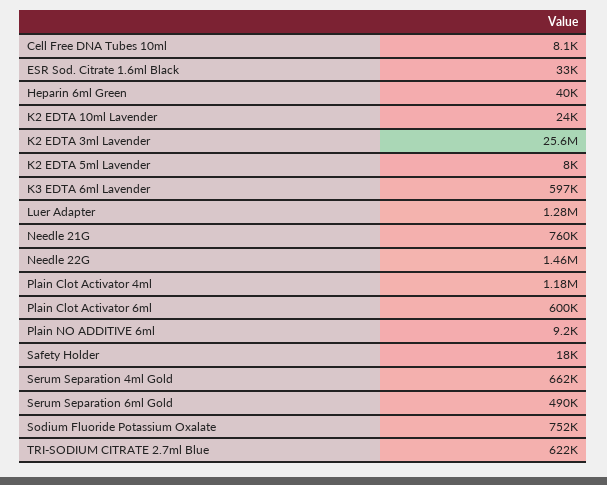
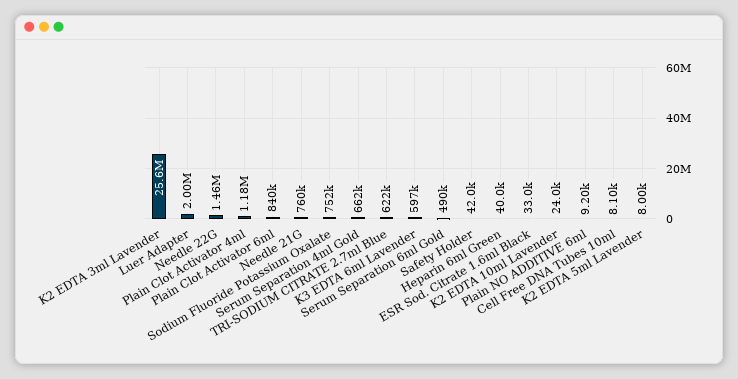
  {
    "Cell Free DNA Tubes 10ml": 8100,
    "ESR Sod. Citrate 1.6ml Black": 33000,
    "Heparin 6ml Green": 40000,
    "K2 EDTA 10ml Lavender": 24000,
    "K2 EDTA 3ml Lavender": 25600000,
    "K2 EDTA 5ml Lavender": 8000,
    "K3 EDTA 6ml Lavender": 597000,
-   "Luer Adapter": 1280000,
+   "Luer Adapter": 2000000,
    "Needle 21G": 760000,
    "Needle 22G": 1460000,
    "Plain Clot Activator 4ml": 1180000,
-   "Plain Clot Activator 6ml": 600000,
+   "Plain Clot Activator 6ml": 840000,
    "Plain NO ADDITIVE 6ml": 9200,
-   "Safety Holder": 18000,
+   "Safety Holder": 42000,
    "Serum Separation 4ml Gold": 662000,
    "Serum Separation 6ml Gold": 490000,
    "Sodium Fluoride Potassium Oxalate": 752000,
    "TRI-SODIUM CITRATE 2.7ml Blue": 622000
  }

